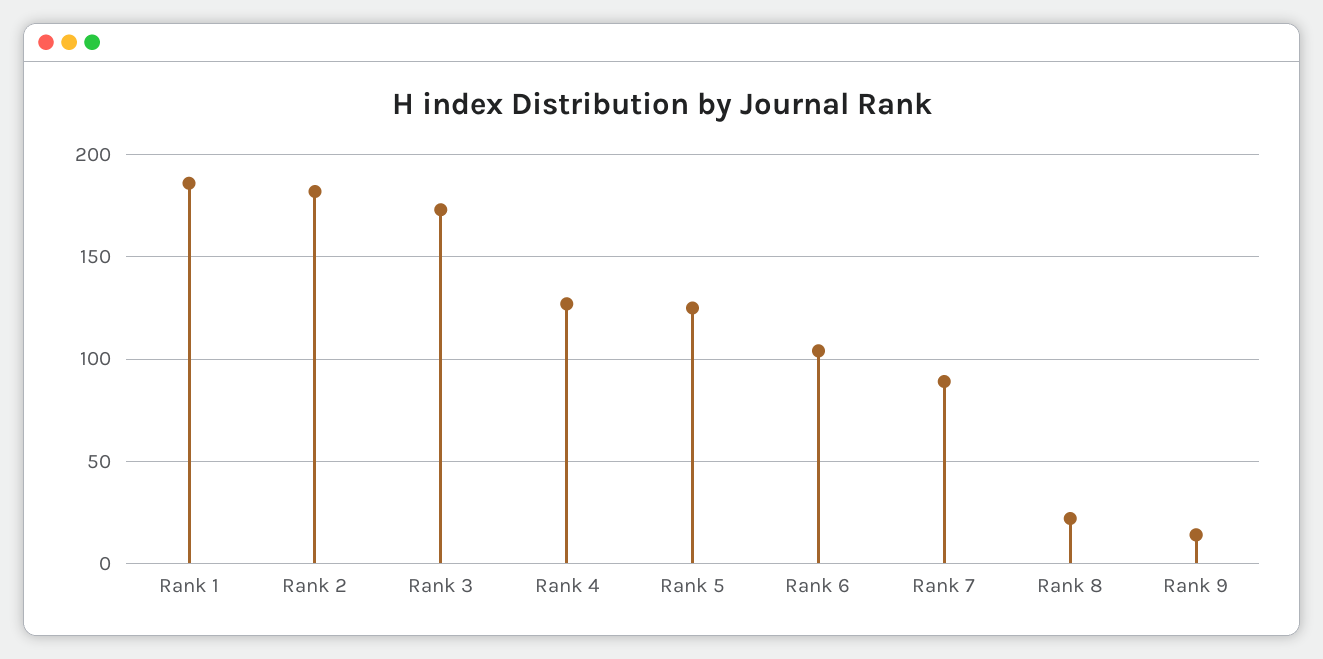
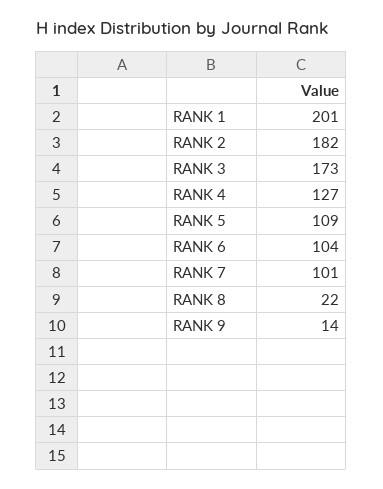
  {
-   "Rank 1": 185,
+   "Rank 1": 201,
    "Rank 2": 182,
    "Rank 3": 173,
    "Rank 4": 127,
-   "Rank 5": 125,
+   "Rank 5": 109,
    "Rank 6": 104,
-   "Rank 7": 90,
+   "Rank 7": 101,
    "Rank 8": 22,
    "Rank 9": 14
  }

